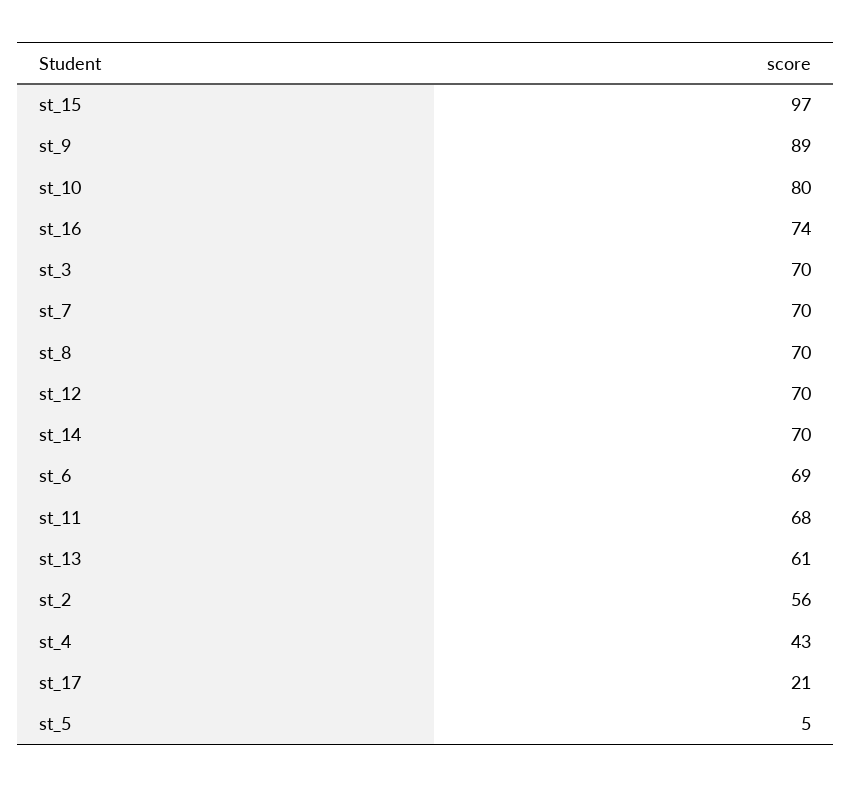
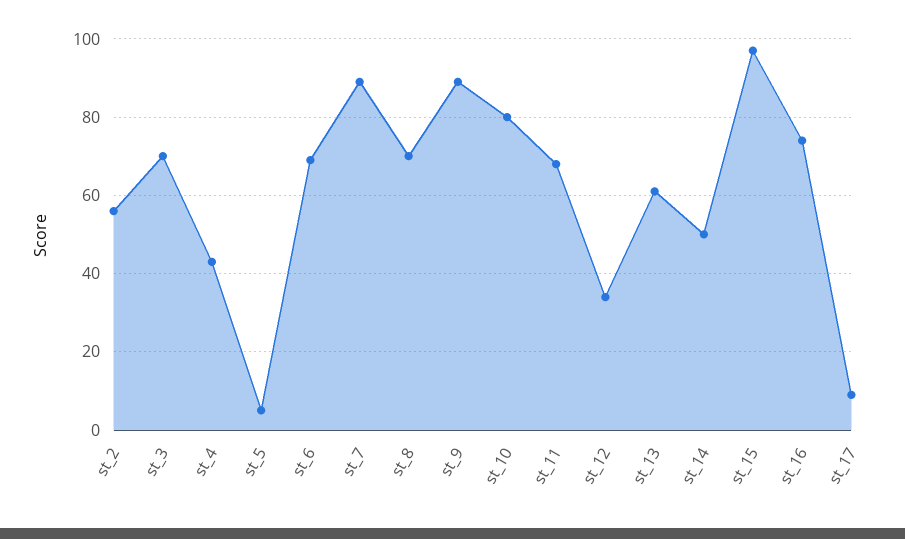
  {
    "st_15": 97,
    "st_9": 89,
    "st_10": 80,
    "st_16": 74,
    "st_3": 70,
-   "st_7": 70,
+   "st_7": 90,
    "st_8": 70,
-   "st_12": 70,
+   "st_12": 35,
-   "st_14": 70,
+   "st_14": 50,
    "st_6": 69,
    "st_11": 68,
    "st_13": 61,
    "st_2": 56,
    "st_4": 43,
-   "st_17": 21,
+   "st_17": 10,
    "st_5": 5
  }

